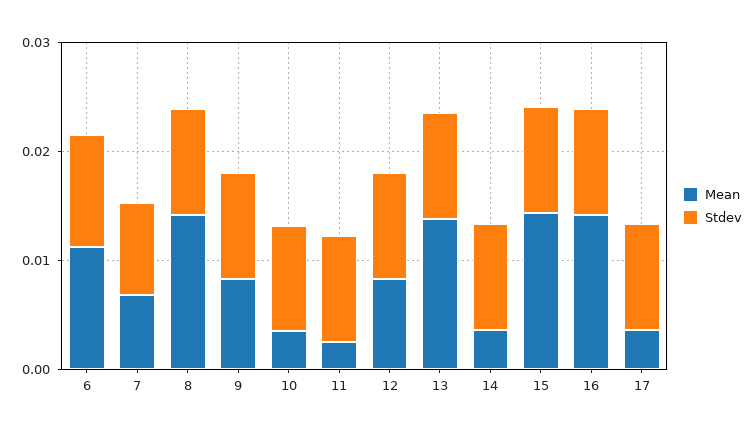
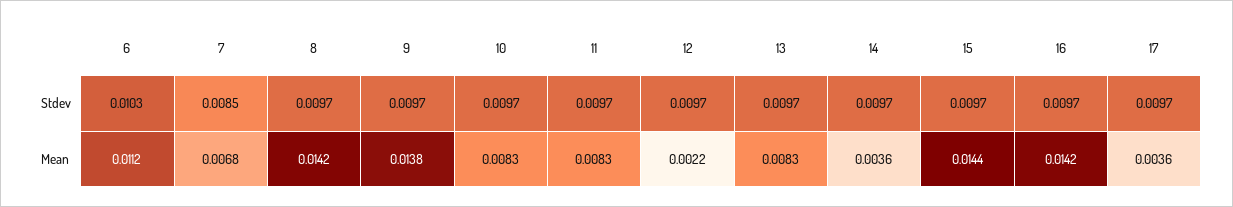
  {
    "Mean": {
      "6": 0.0112,
      "7": 0.0068,
      "8": 0.0142,
-     "9": 0.008,
+     "9": 0.0138,
-     "10": 0.004,
+     "10": 0.0083,
-     "11": 0.002,
+     "11": 0.0083,
-     "12": 0.008,
+     "12": 0.0022,
-     "13": 0.014,
+     "13": 0.0083,
      "14": 0.0036,
      "15": 0.0144,
      "16": 0.0142,
      "17": 0.0036
    },
    "Stdev": {
      "6": 0.0103,
      "7": 0.0085,
      "8": 0.0097,
      "9": 0.0097,
      "10": 0.0097,
      "11": 0.0097,
      "12": 0.0097,
      "13": 0.0097,
      "14": 0.0097,
      "15": 0.0097,
      "16": 0.0097,
      "17": 0.0097
    }
  }

